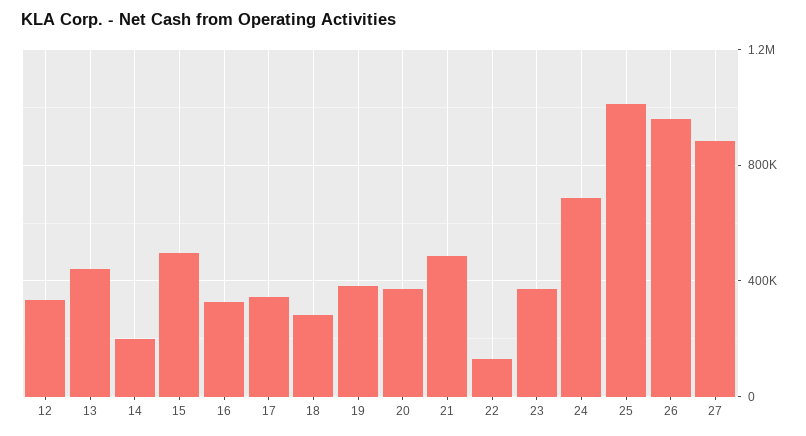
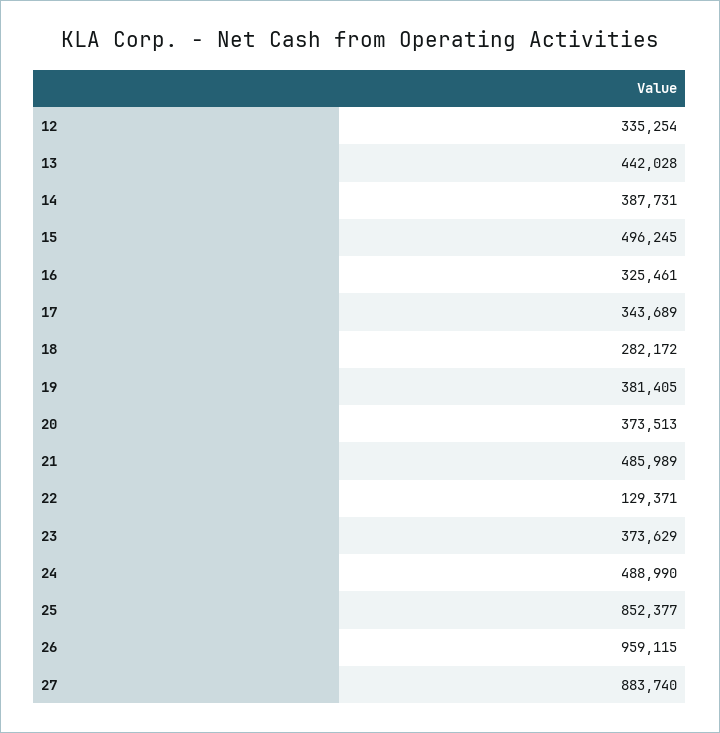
  {
    "12": 335254,
    "13": 442028,
-   "14": 200000,
+   "14": 387731,
    "15": 496245,
    "16": 325461,
    "17": 343689,
    "18": 282172,
    "19": 381405,
    "20": 373513,
    "21": 485989,
    "22": 129371,
    "23": 373629,
-   "24": 700000,
+   "24": 488990,
-   "25": 1000000,
+   "25": 852377,
    "26": 959115,
    "27": 883740
  }

